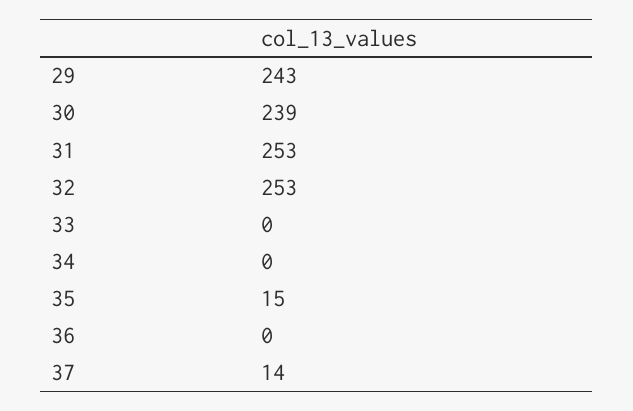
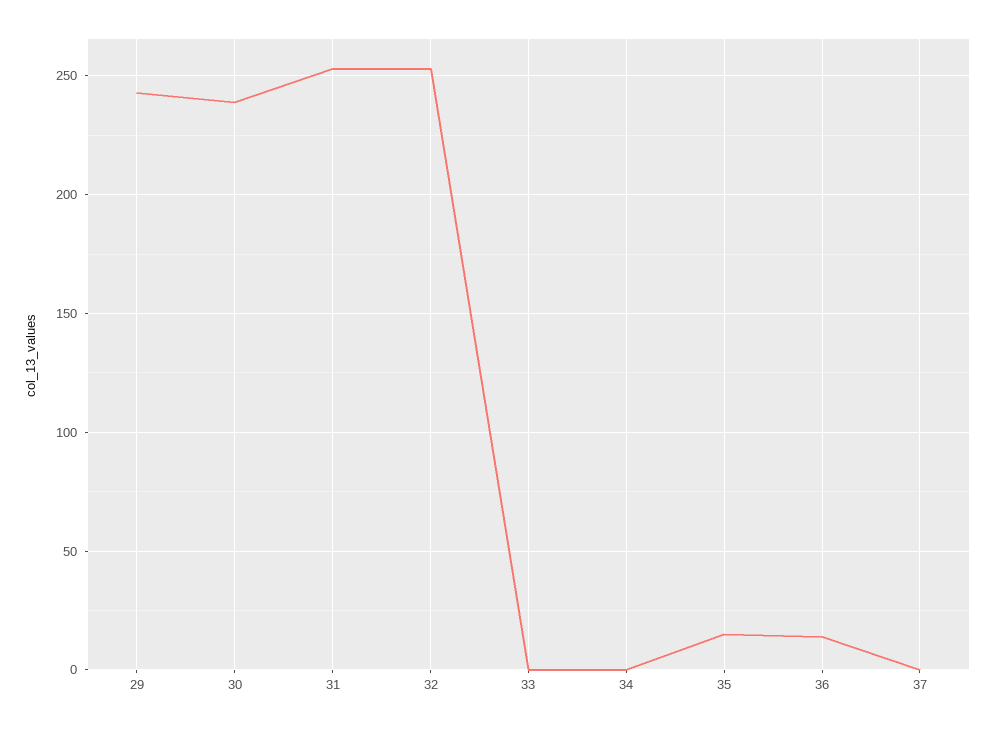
  {
    "29": 243,
    "30": 239,
    "31": 253,
    "32": 253,
    "33": 0,
    "34": 0,
    "35": 15,
-   "36": 0,
+   "36": 15,
-   "37": 14
+   "37": 0
  }

